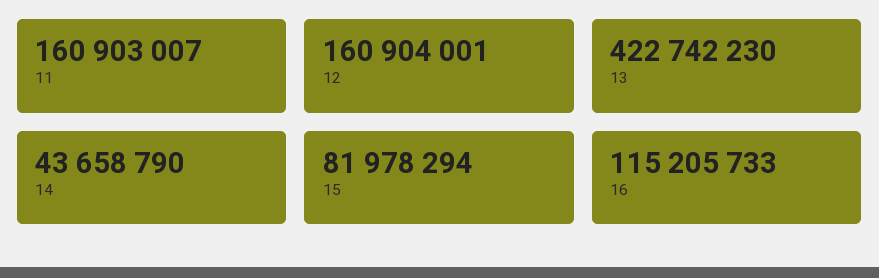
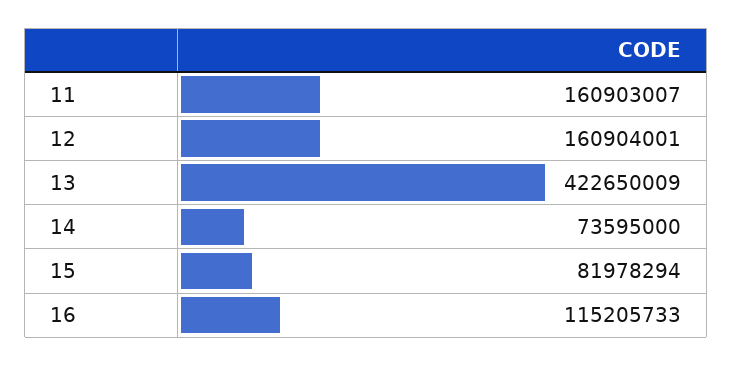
  {
    "11": 160903007,
    "12": 160904001,
-   "13": 422742230,
+   "13": 422650009,
-   "14": 43658790,
+   "14": 73595000,
    "15": 81978294,
    "16": 115205733
  }

